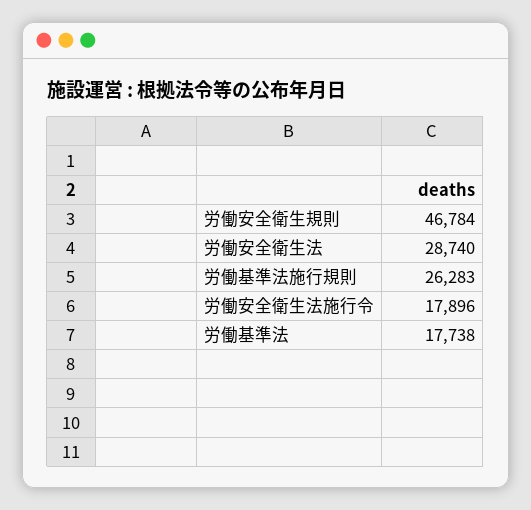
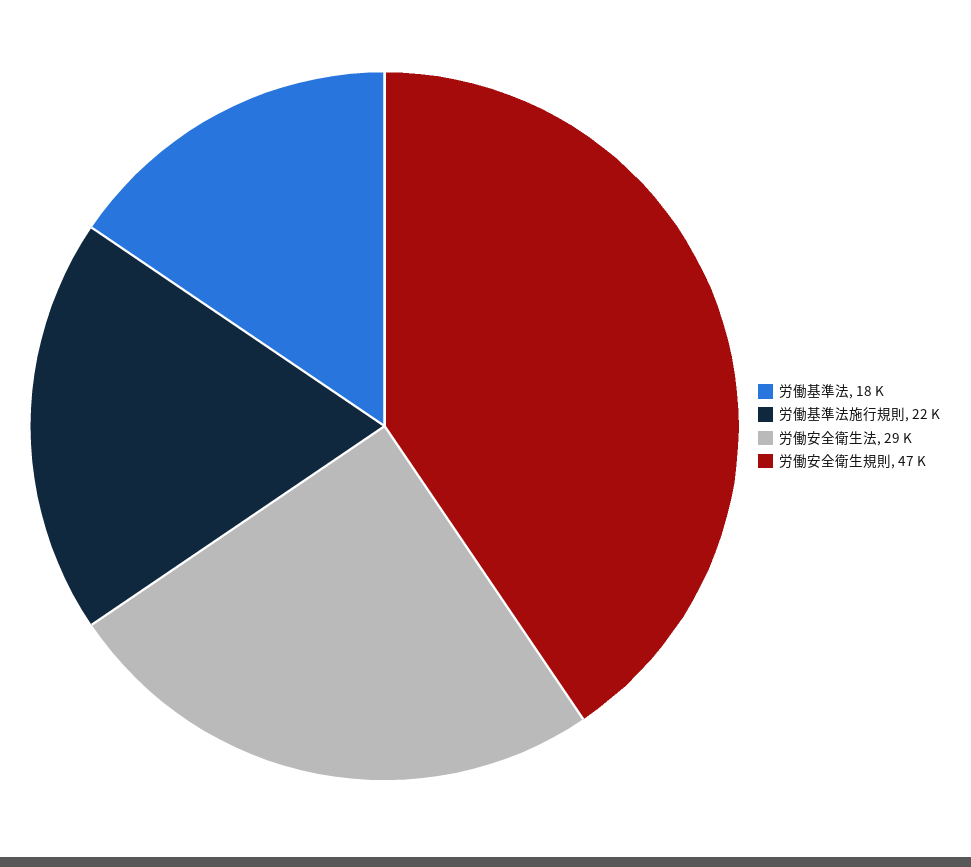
  {
    "労働安全衛生規則": 46784,
    "労働安全衛生法": 28740,
-   "労働基準法施行規則": 26283,
+   "労働基準法施行規則": 22000,
-   "労働安全衛生法施行令": 17896,
    "労働基準法": 17738
  }

